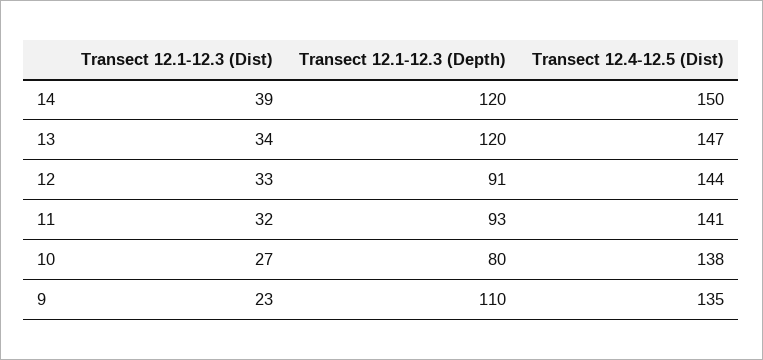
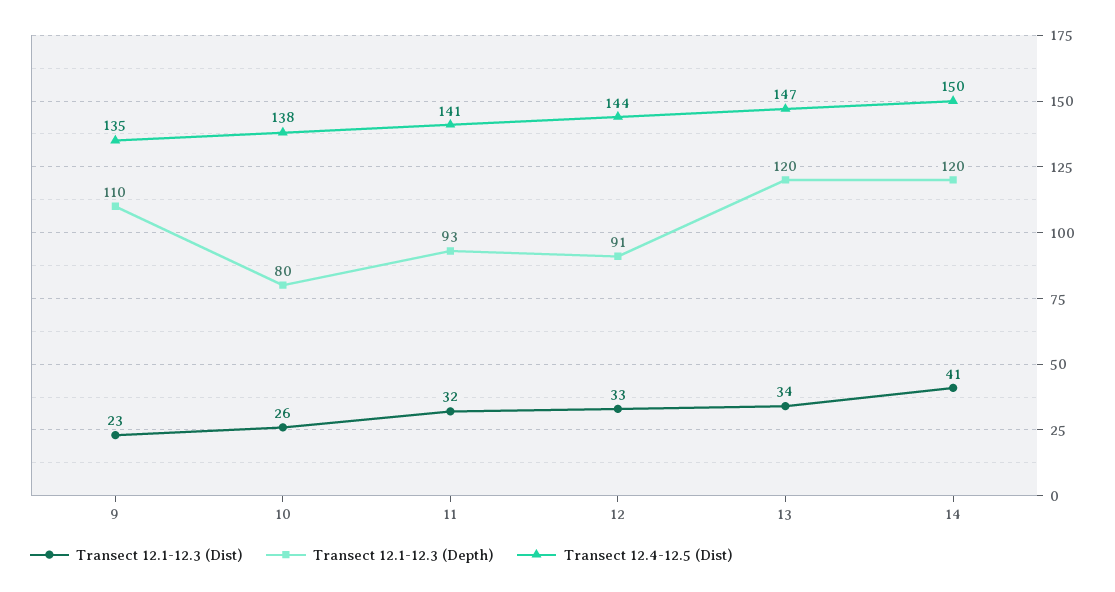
  {
    "Transect 12.1-12.3 (Dist)": {
-     "14": 39,
+     "14": 41,
      "13": 34,
      "12": 33,
      "11": 32,
-     "10": 27,
+     "10": 26,
      "9": 23
    },
    "Transect 12.1-12.3 (Depth)": {
      "14": 120,
      "13": 120,
      "12": 91,
      "11": 93,
      "10": 80,
      "9": 110
    },
    "Transect 12.4-12.5 (Dist)": {
      "14": 150,
      "13": 147,
      "12": 144,
      "11": 141,
      "10": 138,
      "9": 135
    }
  }

